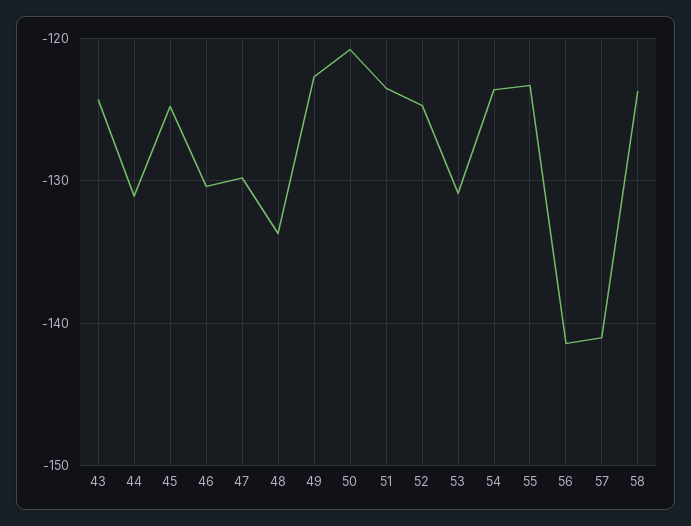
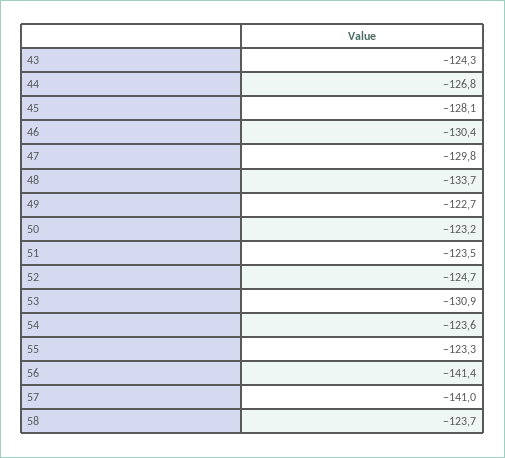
  {
    "43": -124.3,
-   "44": -131,
+   "44": -126.8,
-   "45": -125,
+   "45": -128.1,
    "46": -130.4,
    "47": -129.8,
    "48": -133.7,
    "49": -122.7,
-   "50": -121,
+   "50": -123.2,
    "51": -123.5,
    "52": -124.7,
    "53": -130.9,
    "54": -123.6,
    "55": -123.3,
    "56": -141.4,
    "57": -141,
    "58": -123.7
  }

